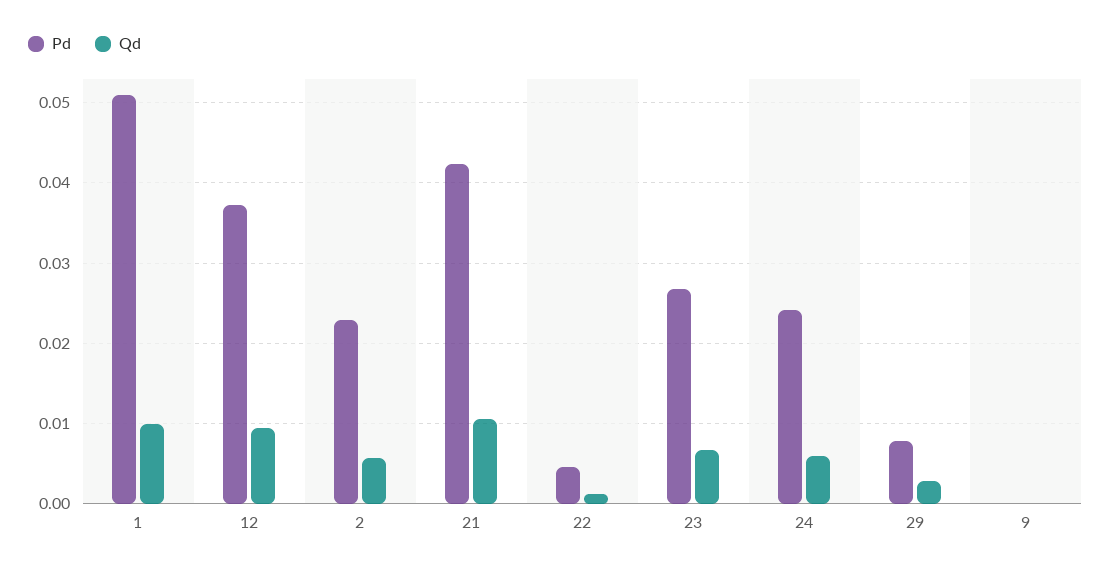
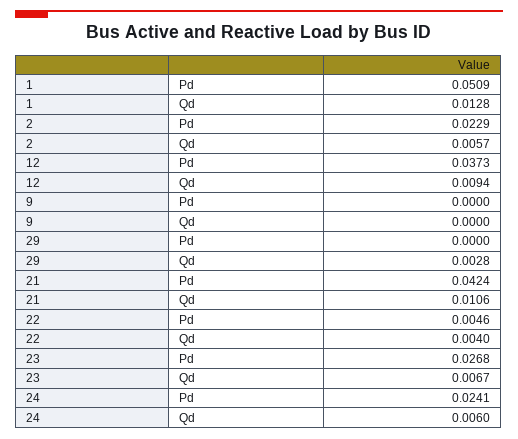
  {
    "Pd": {
      "1": 0.0509,
      "12": 0.0373,
      "2": 0.0229,
      "21": 0.0424,
      "22": 0.0046,
      "23": 0.0268,
      "24": 0.0241,
-     "29": 0.008,
+     "29": 0,
      "9": 0
    },
    "Qd": {
-     "1": 0.01,
+     "1": 0.0128,
      "12": 0.0094,
      "2": 0.0057,
      "21": 0.0106,
-     "22": 0.001,
+     "22": 0.004,
      "23": 0.0067,
      "24": 0.006,
      "29": 0.0028,
      "9": 0
    }
  }

